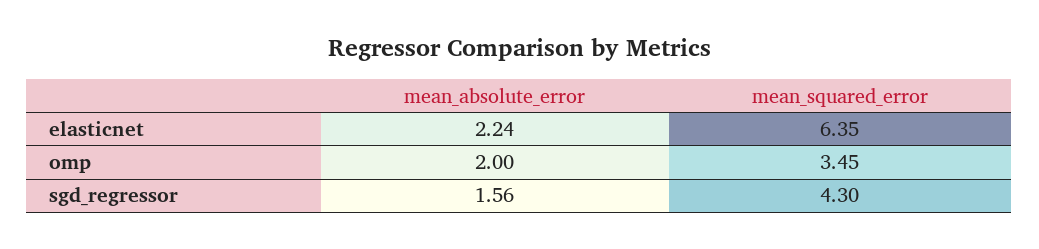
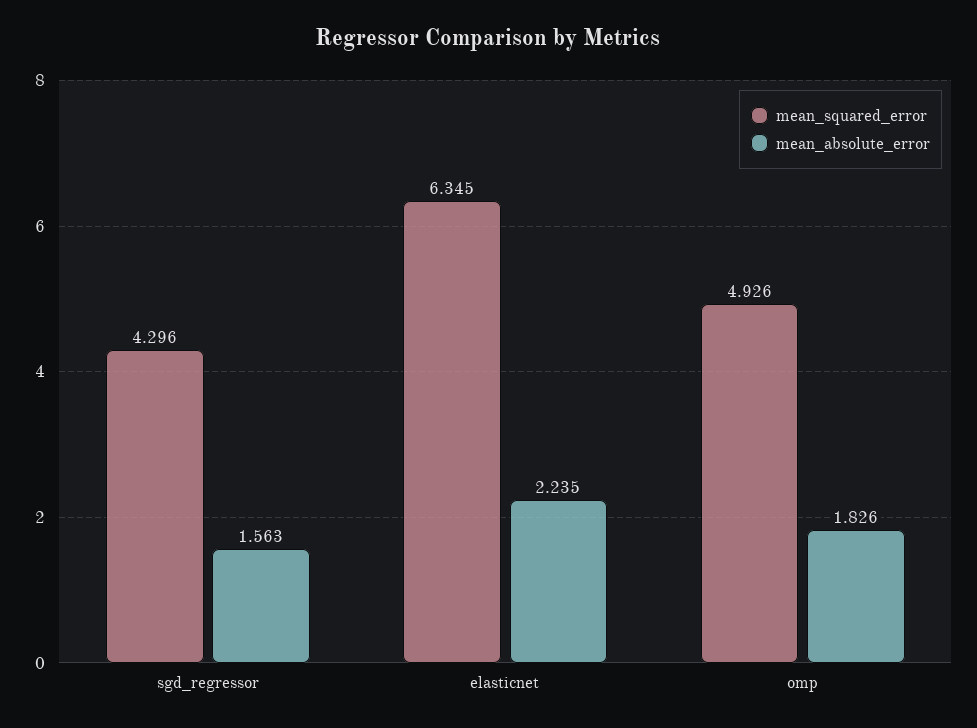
  {
    "mean_absolute_error": {
      "elasticnet": 2.235,
-     "omp": 2,
+     "omp": 1.826,
      "sgd_regressor": 1.563
    },
    "mean_squared_error": {
      "elasticnet": 6.345,
-     "omp": 3.45,
+     "omp": 4.926,
      "sgd_regressor": 4.296
    }
  }

